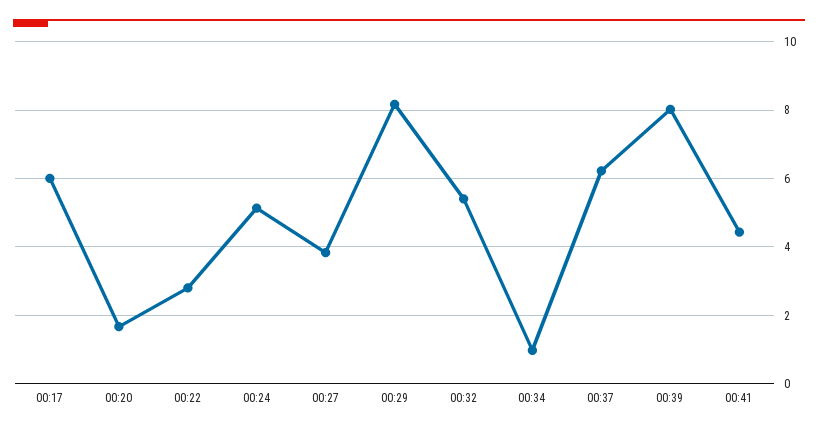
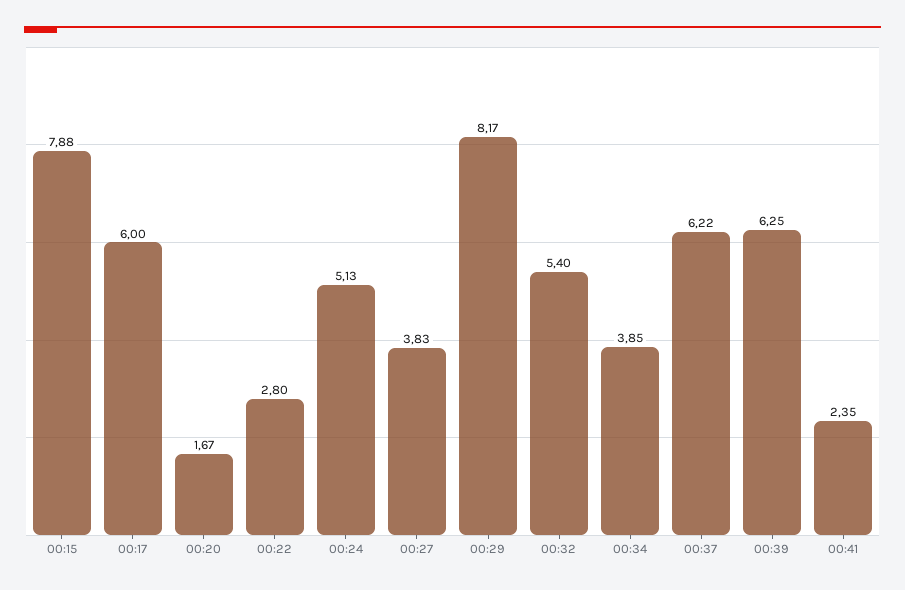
  {
    "00:17": 6,
    "00:20": 1.67,
    "00:22": 2.8,
    "00:24": 5.13,
    "00:27": 3.83,
    "00:29": 8.17,
    "00:32": 5.4,
-   "00:34": 1,
+   "00:34": 3.85,
    "00:37": 6.22,
-   "00:39": 8,
+   "00:39": 6.25,
-   "00:41": 4.4
+   "00:41": 2.35,
+   "00:15": 7.88
  }

